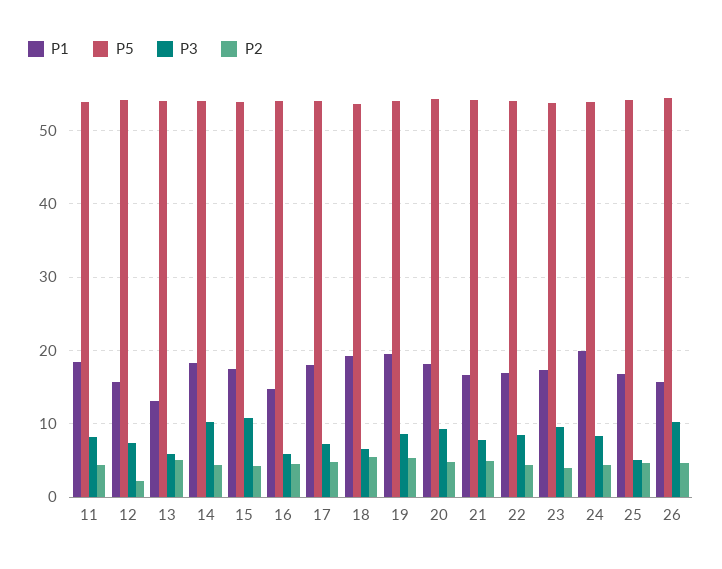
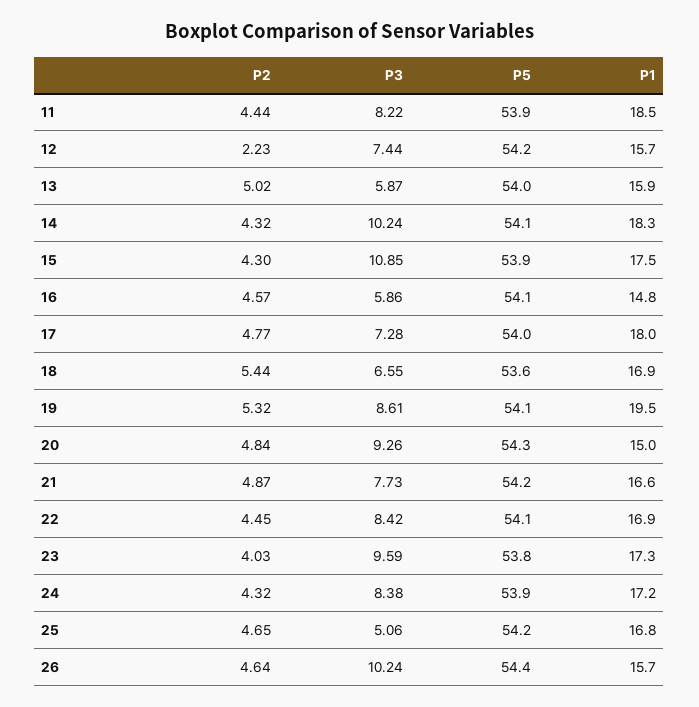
  {
    "P1": {
      "11": 18.5,
      "12": 15.7,
-     "13": 13,
+     "13": 15.9,
      "14": 18.3,
      "15": 17.5,
      "16": 14.8,
      "17": 18,
-     "18": 19,
+     "18": 16.9,
      "19": 19.5,
-     "20": 18,
+     "20": 15,
      "21": 16.6,
      "22": 16.9,
      "23": 17.3,
-     "24": 20,
+     "24": 17.2,
      "25": 16.8,
      "26": 15.7
    },
    "P5": {
      "11": 53.9,
      "12": 54.2,
      "13": 54,
      "14": 54.1,
      "15": 53.9,
      "16": 54.1,
      "17": 54,
      "18": 53.6,
      "19": 54.1,
      "20": 54.3,
      "21": 54.2,
      "22": 54.1,
      "23": 53.8,
      "24": 53.9,
      "25": 54.2,
      "26": 54.4
    },
    "P3": {
      "11": 8.22,
      "12": 7.44,
      "13": 5.87,
      "14": 10.24,
      "15": 10.85,
      "16": 5.86,
      "17": 7.28,
      "18": 6.55,
      "19": 8.61,
      "20": 9.26,
      "21": 7.73,
      "22": 8.42,
      "23": 9.59,
      "24": 8.38,
      "25": 5.06,
      "26": 10.24
    },
    "P2": {
      "11": 4.44,
      "12": 2.23,
      "13": 5.02,
      "14": 4.32,
      "15": 4.3,
      "16": 4.57,
      "17": 4.77,
      "18": 5.44,
      "19": 5.32,
      "20": 4.84,
      "21": 4.87,
      "22": 4.45,
      "23": 4.03,
      "24": 4.32,
      "25": 4.65,
      "26": 4.64
    }
  }

